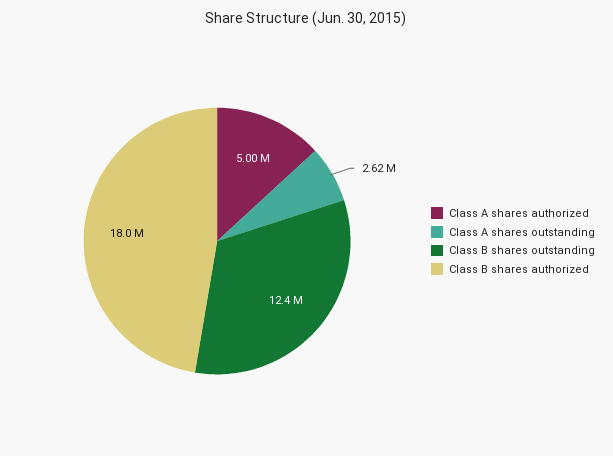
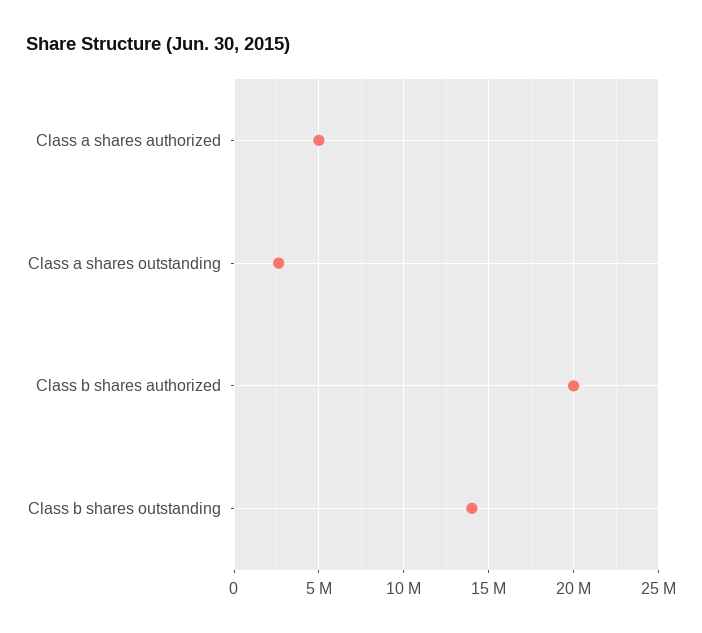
  {
    "Class A shares authorized": 5000000,
    "Class A shares outstanding": 2620000,
-   "Class B shares outstanding": 12400000,
+   "Class B shares outstanding": 14000000,
-   "Class B shares authorized": 18000000
+   "Class B shares authorized": 20000000
  }

